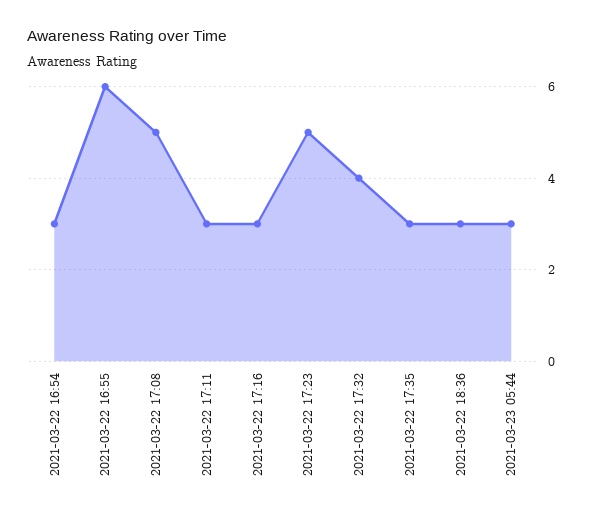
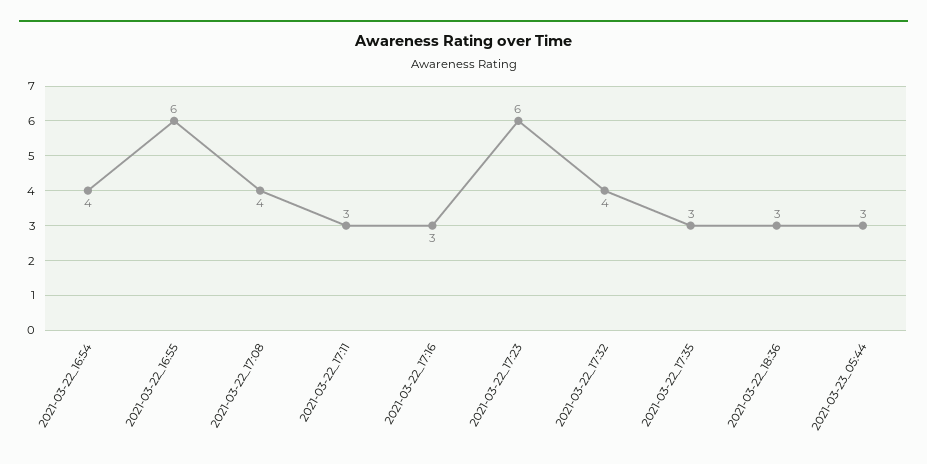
  {
-   "2021-03-22 16:54": 3,
+   "2021-03-22 16:54": 4,
    "2021-03-22 16:55": 6,
-   "2021-03-22 17:08": 5,
+   "2021-03-22 17:08": 4,
    "2021-03-22 17:11": 3,
    "2021-03-22 17:16": 3,
-   "2021-03-22 17:23": 5,
+   "2021-03-22 17:23": 6,
    "2021-03-22 17:32": 4,
    "2021-03-22 17:35": 3,
    "2021-03-22 18:36": 3,
    "2021-03-23 05:44": 3
  }

